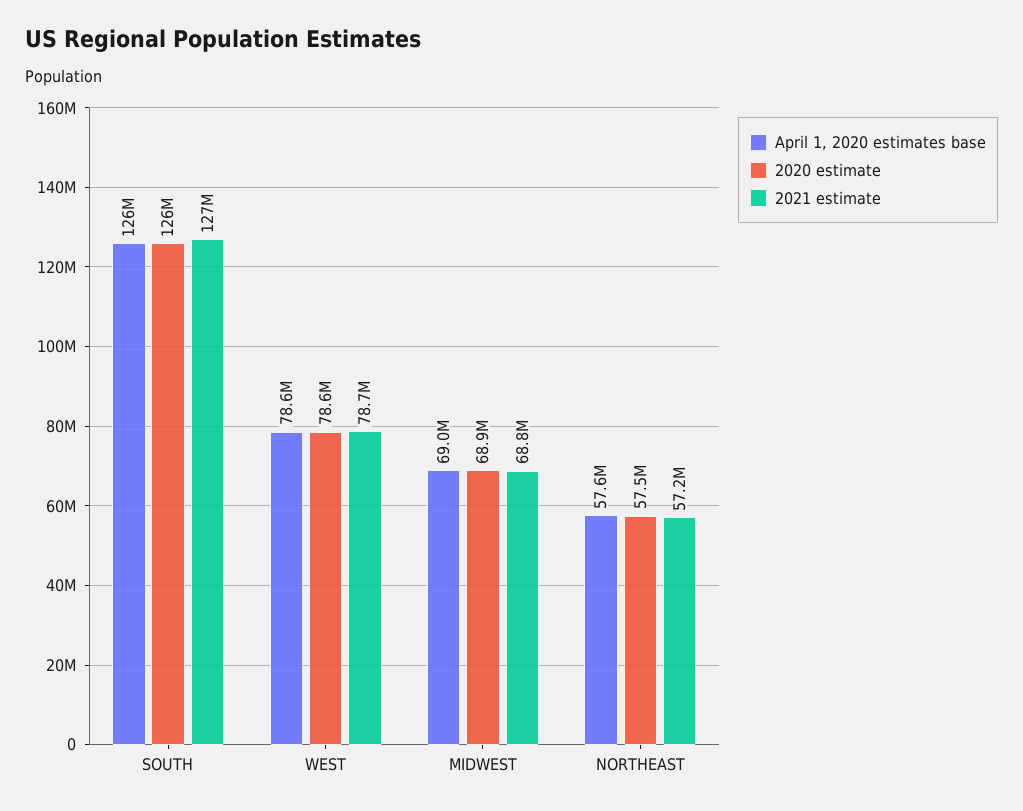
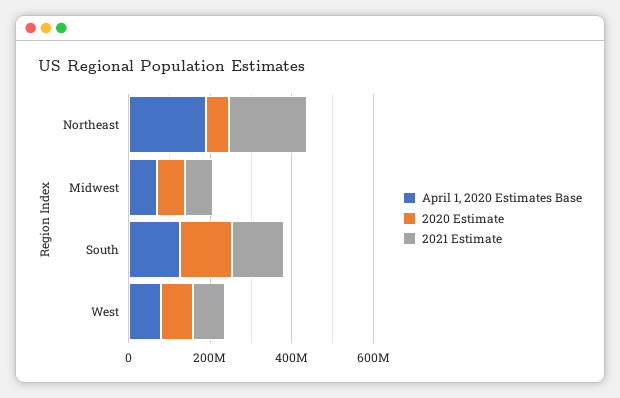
  {
    "April 1, 2020 estimates base": {
      "SOUTH": 126000000,
      "WEST": 78600000,
      "MIDWEST": 69000000,
-     "NORTHEAST": 57600000
+     "NORTHEAST": 200000000
    },
    "2020 estimate": {
      "SOUTH": 126000000,
      "WEST": 78600000,
      "MIDWEST": 68900000,
      "NORTHEAST": 57500000
    },
    "2021 estimate": {
      "SOUTH": 127000000,
      "WEST": 78700000,
      "MIDWEST": 68800000,
-     "NORTHEAST": 57200000
+     "NORTHEAST": 200000000
    }
  }

